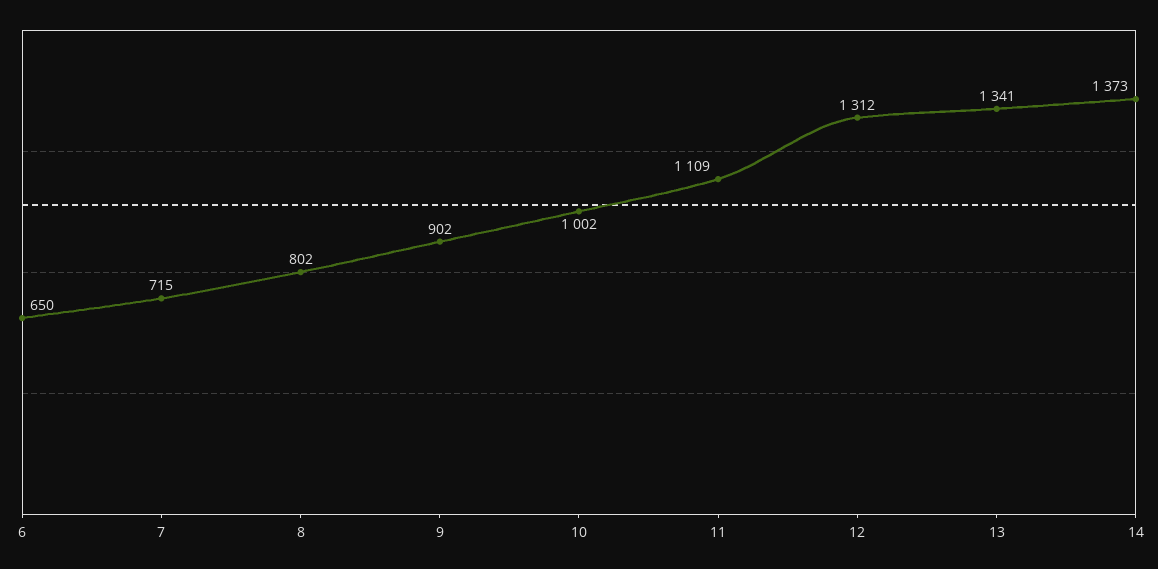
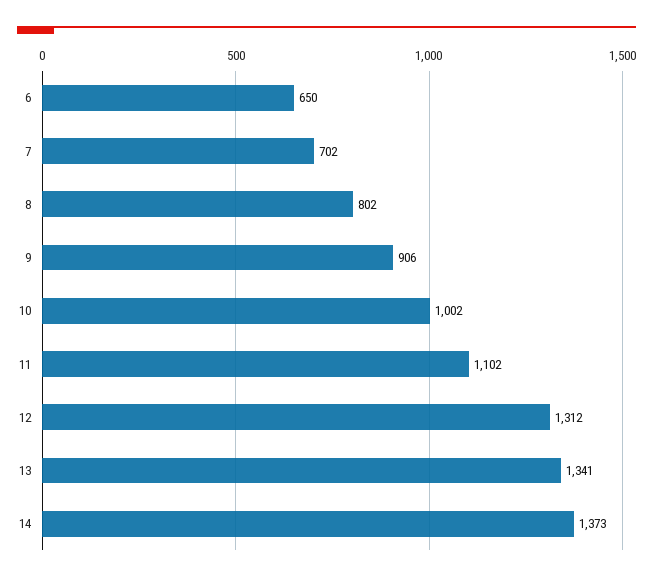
  {
    "6": 650,
-   "7": 715,
+   "7": 702,
    "8": 802,
-   "9": 902,
+   "9": 906,
    "10": 1002,
-   "11": 1109,
+   "11": 1102,
    "12": 1312,
    "13": 1341,
    "14": 1373
  }

